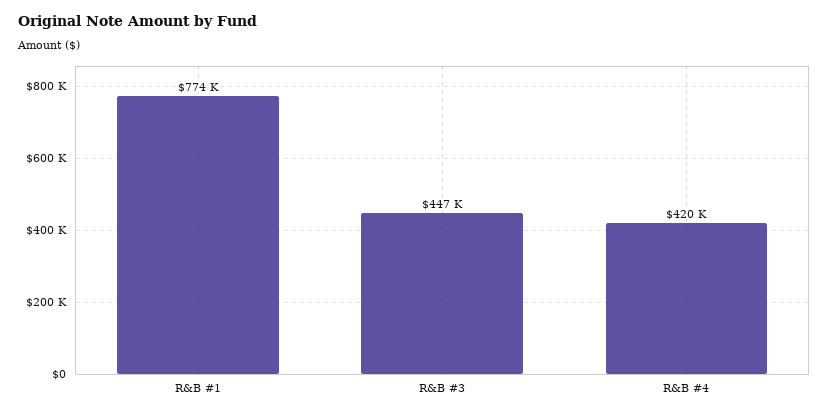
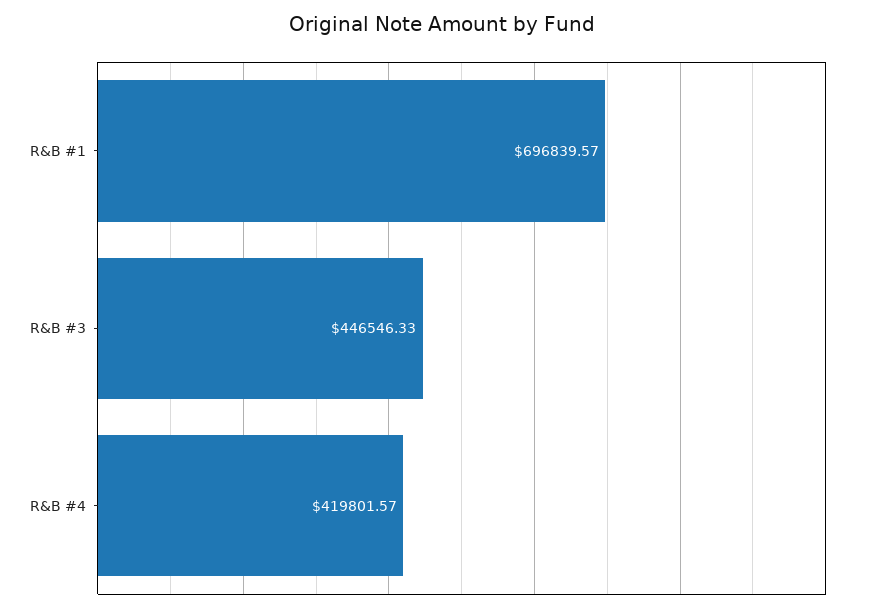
  {
-   "R&B #1": 774000,
+   "R&B #1": 696839.57,
    "R&B #3": 446546.33,
    "R&B #4": 419801.57
  }

